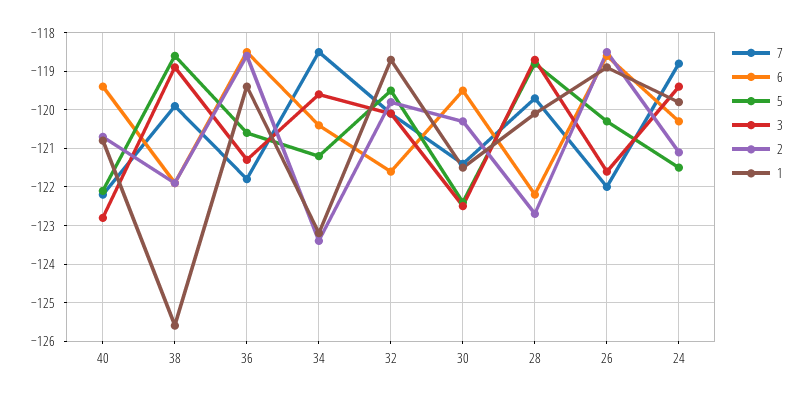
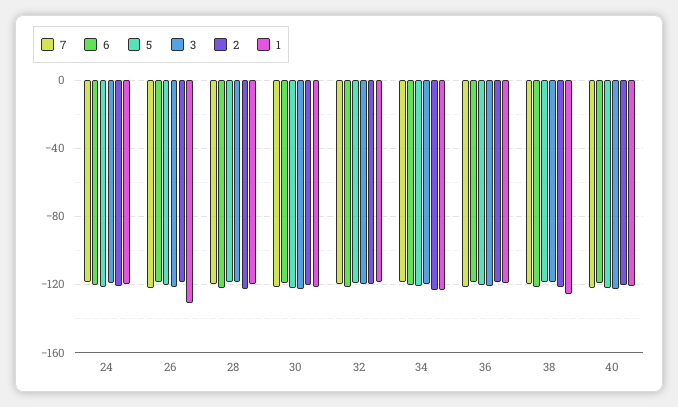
  {
    "7": {
      "40": -122,
      "38": -120,
      "36": -122,
      "34": -118.5,
      "32": -120,
      "30": -121.5,
      "28": -119.5,
      "26": -122,
      "24": -119
    },
    "6": {
      "40": -119.5,
      "38": -122,
      "36": -118.5,
      "34": -120.5,
      "32": -121.5,
      "30": -119.5,
      "28": -122,
      "26": -118.5,
      "24": -120.5
    },
    "5": {
      "40": -122,
      "38": -118.5,
      "36": -120.5,
      "34": -121,
      "32": -119.5,
      "30": -122.5,
      "28": -119,
      "26": -120.5,
      "24": -121.5
    },
    "3": {
      "40": -123,
      "38": -119,
      "36": -121.5,
      "34": -119.5,
      "32": -120,
      "30": -122.5,
      "28": -118.5,
      "26": -121.5,
      "24": -119.5
    },
    "2": {
      "40": -120.5,
      "38": -122,
      "36": -118.5,
      "34": -123.5,
      "32": -120,
      "30": -120.5,
      "28": -122.5,
      "26": -118.5,
      "24": -121
    },
    "1": {
      "40": -121,
      "38": -125.5,
      "36": -119.5,
      "34": -123,
      "32": -118.5,
      "30": -121.5,
      "28": -120,
-     "26": -119,
+     "26": -130,
      "24": -120
    }
  }

